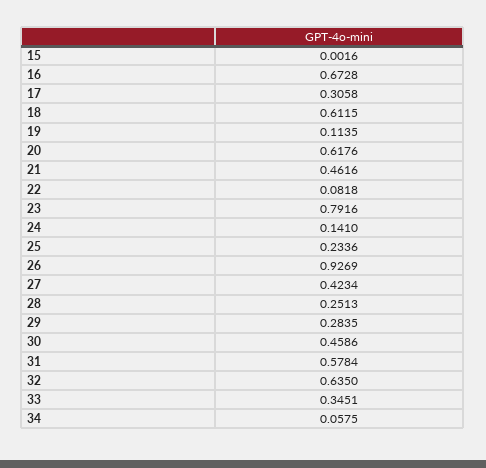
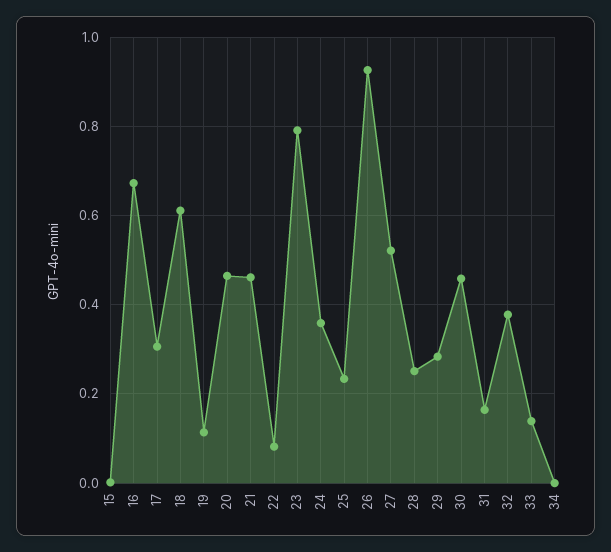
  {
    "15": 0.0016,
    "16": 0.6728,
    "17": 0.3058,
    "18": 0.6115,
    "19": 0.1135,
-   "20": 0.6176,
+   "20": 0.46,
    "21": 0.4616,
    "22": 0.0818,
    "23": 0.7916,
-   "24": 0.141,
+   "24": 0.36,
    "25": 0.2336,
    "26": 0.9269,
-   "27": 0.4234,
+   "27": 0.52,
    "28": 0.2513,
    "29": 0.2835,
    "30": 0.4586,
-   "31": 0.5784,
+   "31": 0.16,
-   "32": 0.635,
+   "32": 0.38,
-   "33": 0.3451,
+   "33": 0.14,
-   "34": 0.0575
+   "34": 0
  }

